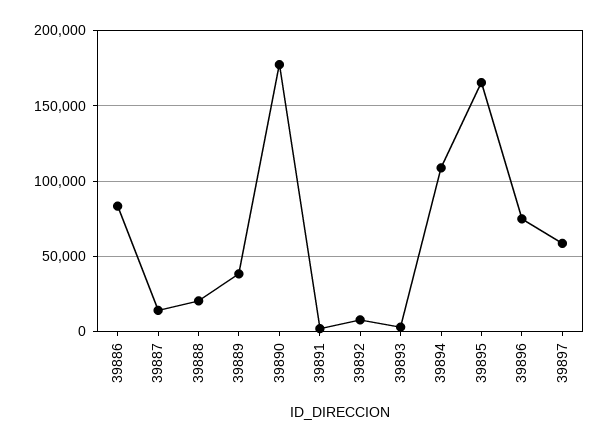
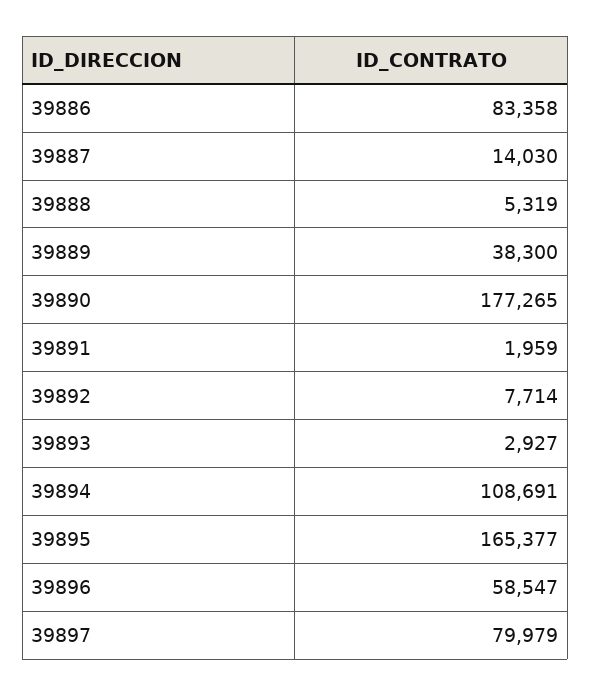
  {
    "39886": 83358,
    "39887": 14030,
-   "39888": 20000,
+   "39888": 5319,
    "39889": 38300,
    "39890": 177265,
    "39891": 1959,
    "39892": 7714,
    "39893": 2927,
    "39894": 108691,
    "39895": 165377,
-   "39896": 75000,
+   "39896": 58547,
-   "39897": 60000
+   "39897": 79979
  }

